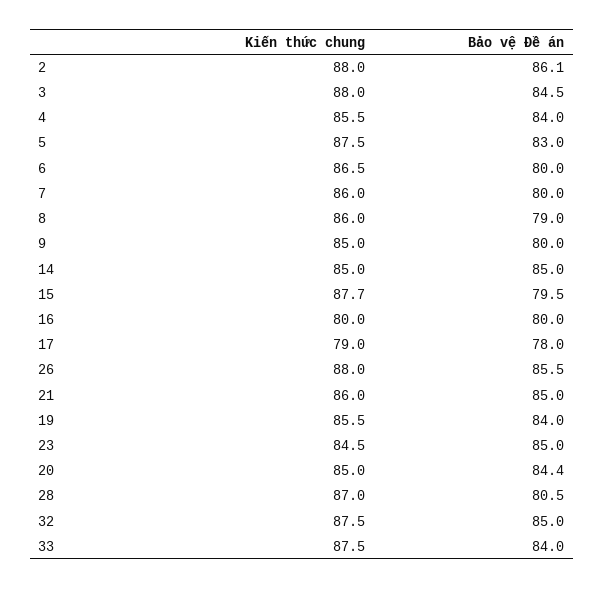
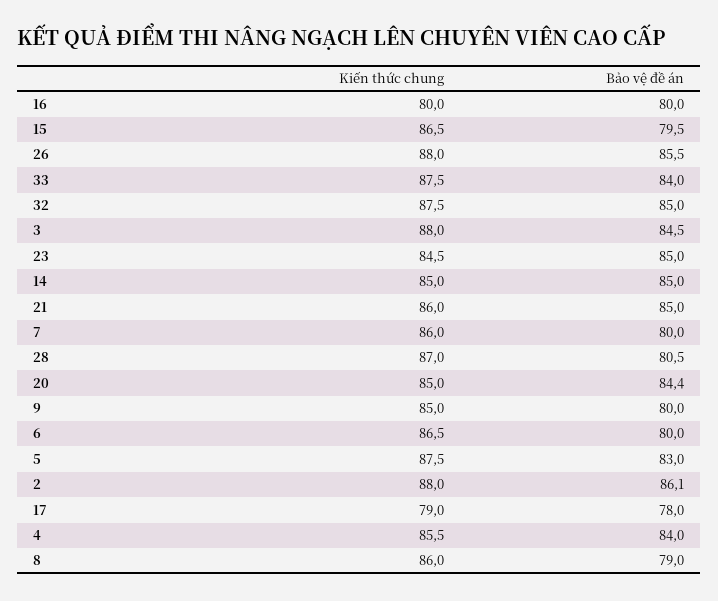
  {
    "Kiến thức chung": {
      "2": 88,
      "3": 88,
      "4": 85.5,
      "5": 87.5,
      "6": 86.5,
      "7": 86,
      "8": 86,
      "9": 85,
      "14": 85,
-     "15": 87.7,
+     "15": 86.5,
      "16": 80,
      "17": 79,
      "26": 88,
      "21": 86,
-     "19": 85.5,
      "23": 84.5,
      "20": 85,
      "28": 87,
      "32": 87.5,
      "33": 87.5
    },
    "Bảo vệ Đề án": {
      "2": 86.1,
      "3": 84.5,
      "4": 84,
      "5": 83,
      "6": 80,
      "7": 80,
      "8": 79,
      "9": 80,
      "14": 85,
      "15": 79.5,
      "16": 80,
      "17": 78,
      "26": 85.5,
      "21": 85,
-     "19": 84,
      "23": 85,
      "20": 84.4,
      "28": 80.5,
      "32": 85,
      "33": 84
    }
  }

